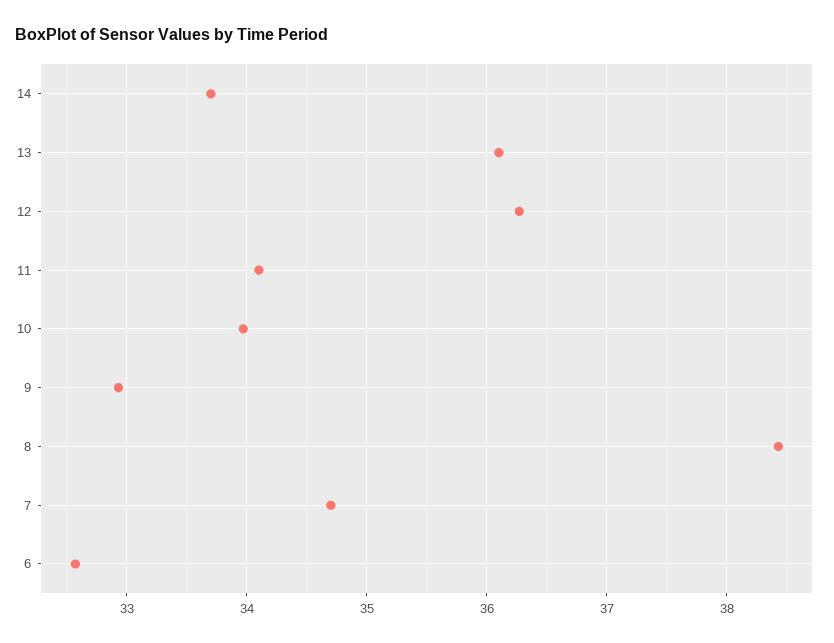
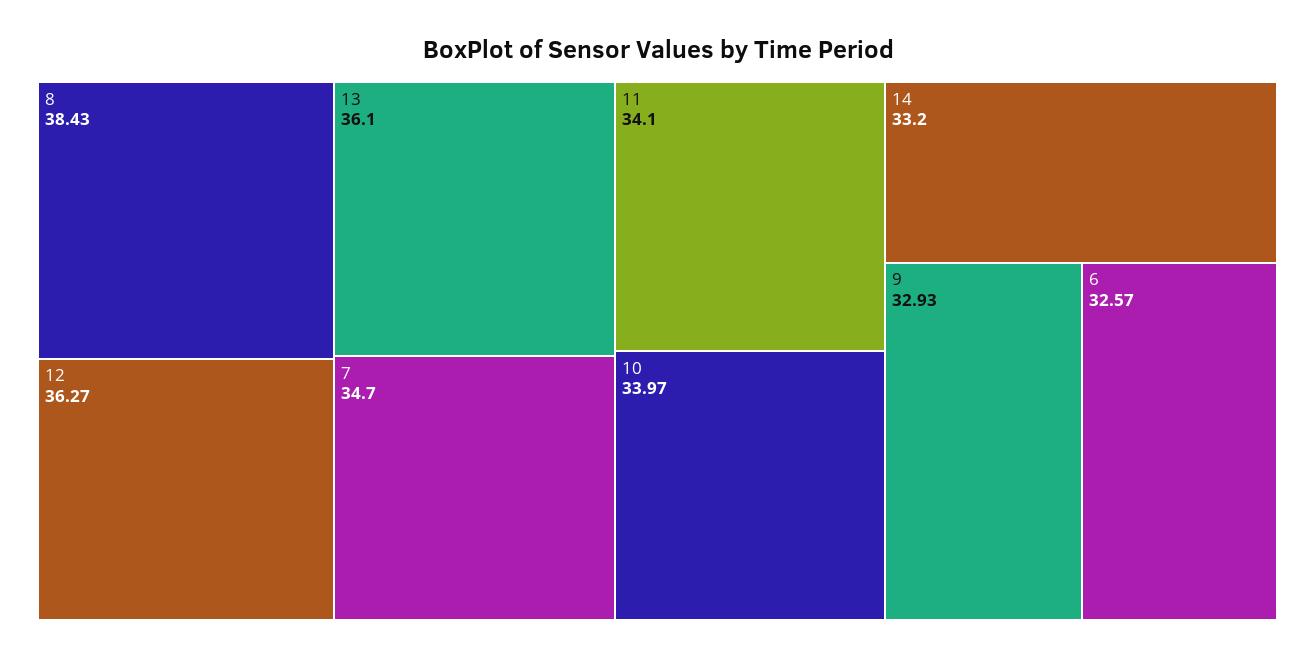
  {
-   "14": 33.7,
+   "14": 33.2,
    "13": 36.1,
    "12": 36.27,
    "11": 34.1,
    "10": 33.97,
    "9": 32.93,
    "8": 38.43,
    "7": 34.7,
    "6": 32.57
  }

